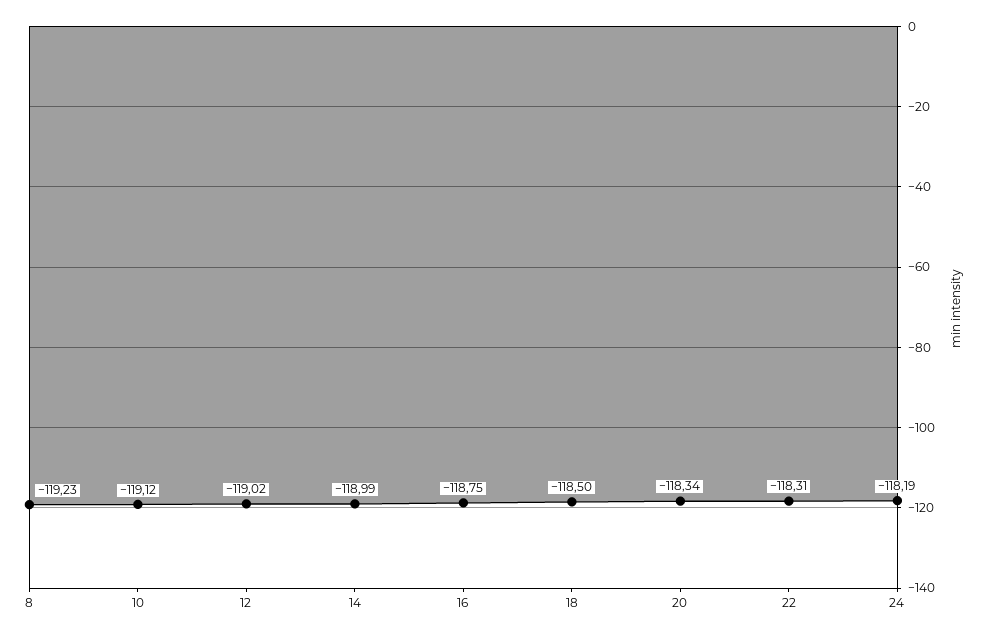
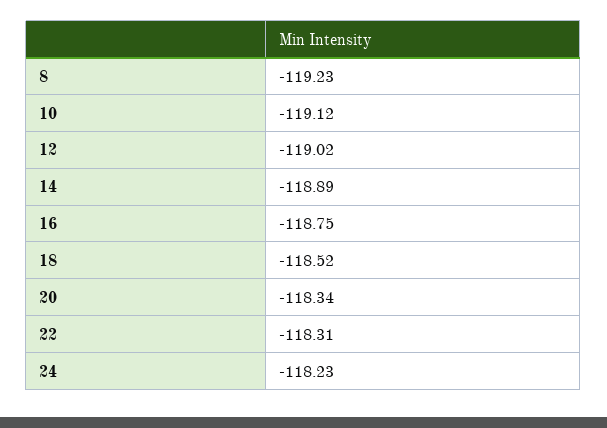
  {
    "8": -119.23,
    "10": -119.12,
    "12": -119.02,
-   "14": -118.99,
+   "14": -118.89,
    "16": -118.75,
-   "18": -118.5,
+   "18": -118.52,
    "20": -118.34,
    "22": -118.31,
-   "24": -118.19
+   "24": -118.23
  }

